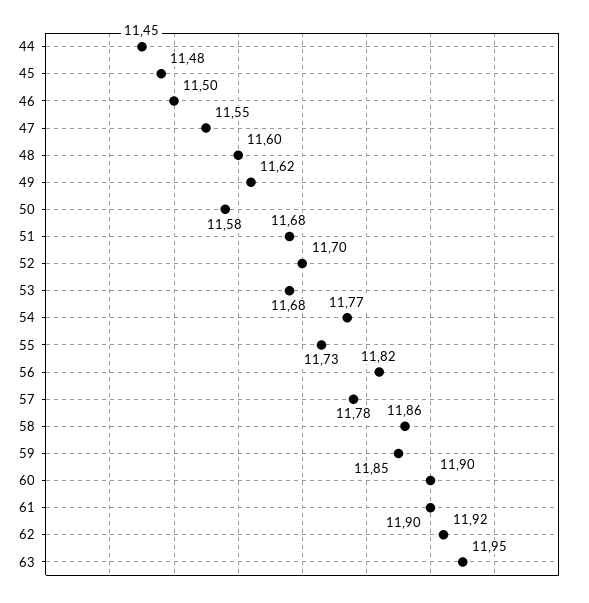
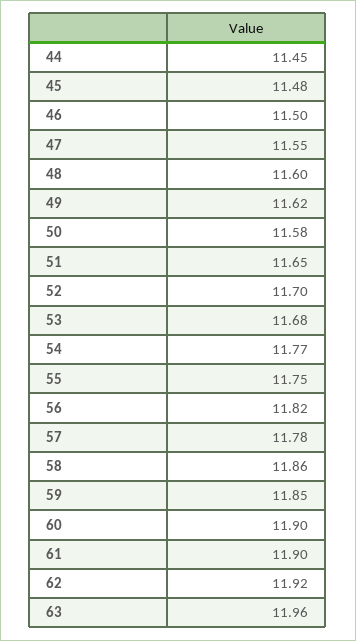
  {
    "44": 11.45,
    "45": 11.48,
    "46": 11.5,
    "47": 11.55,
    "48": 11.6,
    "49": 11.62,
    "50": 11.58,
-   "51": 11.68,
+   "51": 11.65,
    "52": 11.7,
    "53": 11.68,
    "54": 11.77,
-   "55": 11.73,
+   "55": 11.75,
    "56": 11.82,
    "57": 11.78,
    "58": 11.86,
    "59": 11.85,
    "60": 11.9,
    "61": 11.9,
    "62": 11.92,
-   "63": 11.95
+   "63": 11.96
  }

